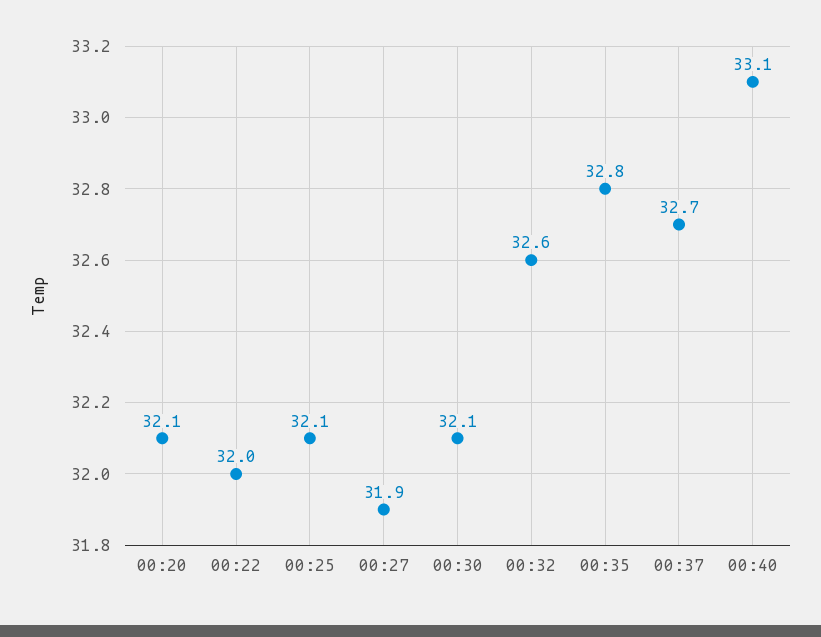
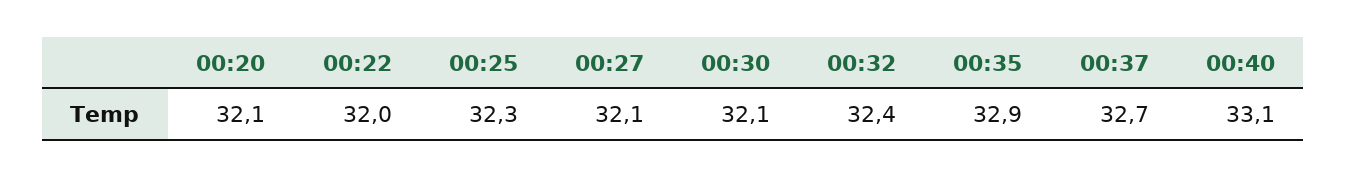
  {
    "00:20": 32.1,
    "00:22": 32,
-   "00:25": 32.1,
+   "00:25": 32.3,
-   "00:27": 31.9,
+   "00:27": 32.1,
    "00:30": 32.1,
-   "00:32": 32.6,
+   "00:32": 32.4,
-   "00:35": 32.8,
+   "00:35": 32.9,
    "00:37": 32.7,
    "00:40": 33.1
  }

